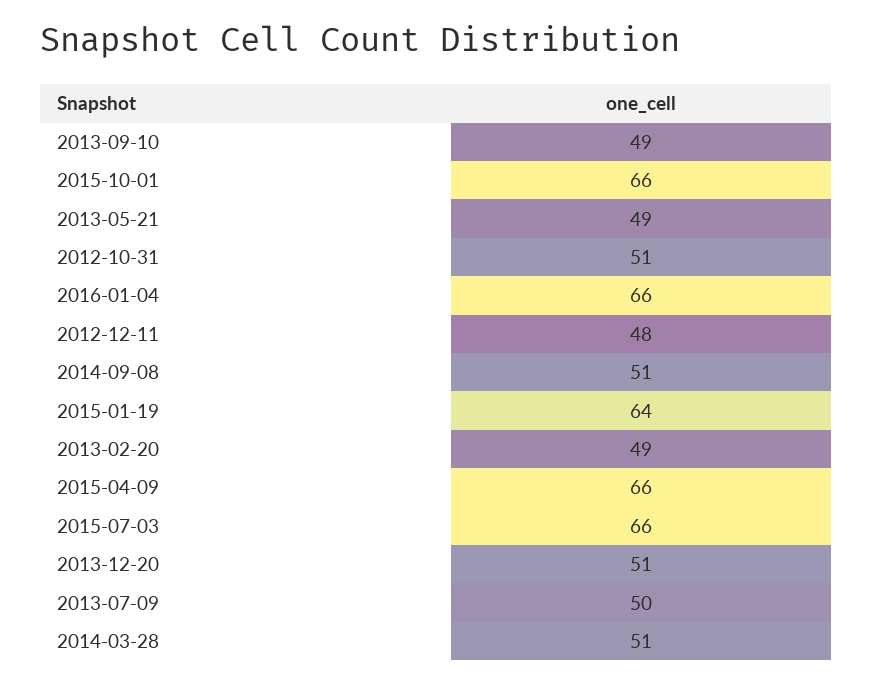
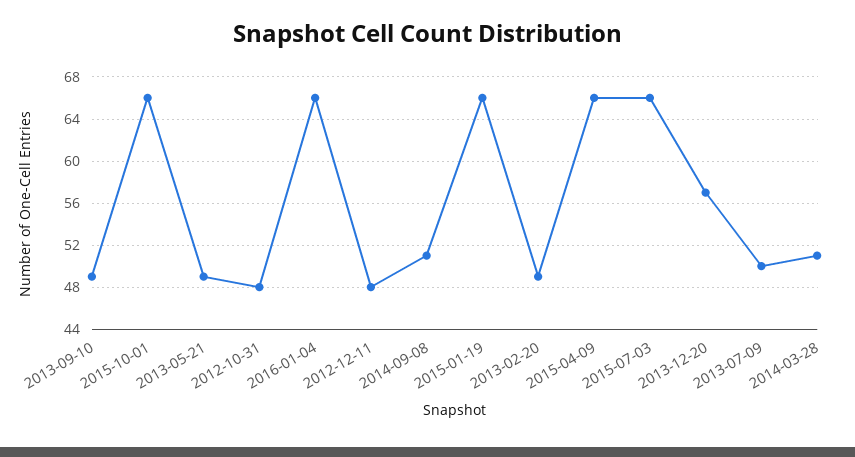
  {
    "2013-09-10": 49,
    "2015-10-01": 66,
    "2013-05-21": 49,
-   "2012-10-31": 51,
+   "2012-10-31": 48,
    "2016-01-04": 66,
    "2012-12-11": 48,
    "2014-09-08": 51,
-   "2015-01-19": 64,
+   "2015-01-19": 66,
    "2013-02-20": 49,
    "2015-04-09": 66,
    "2015-07-03": 66,
-   "2013-12-20": 51,
+   "2013-12-20": 57,
    "2013-07-09": 50,
    "2014-03-28": 51
  }

